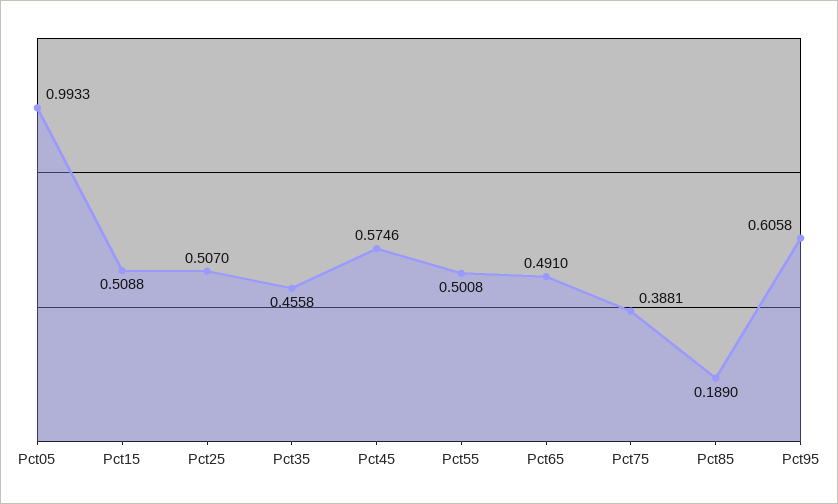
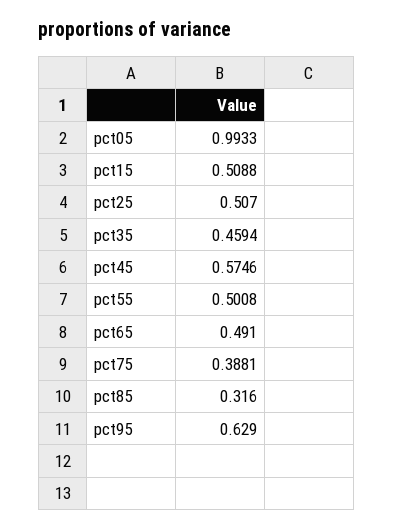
  {
    "Pct05": 0.9933,
    "Pct15": 0.5088,
    "Pct25": 0.507,
-   "Pct35": 0.4558,
+   "Pct35": 0.4594,
    "Pct45": 0.5746,
    "Pct55": 0.5008,
    "Pct65": 0.491,
    "Pct75": 0.3881,
-   "Pct85": 0.189,
+   "Pct85": 0.316,
-   "Pct95": 0.6058
+   "Pct95": 0.629
  }

